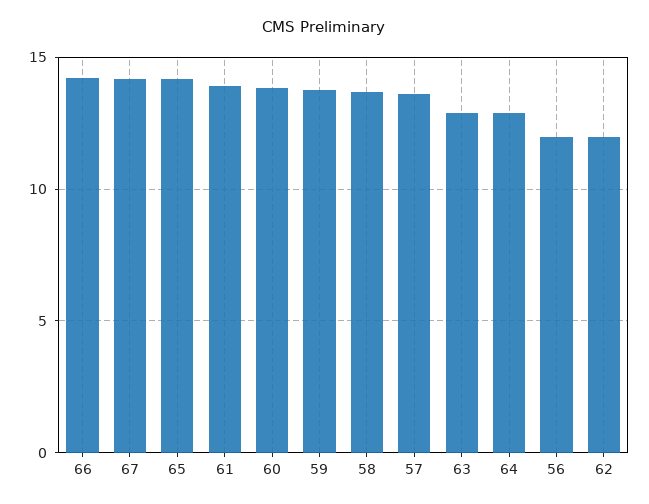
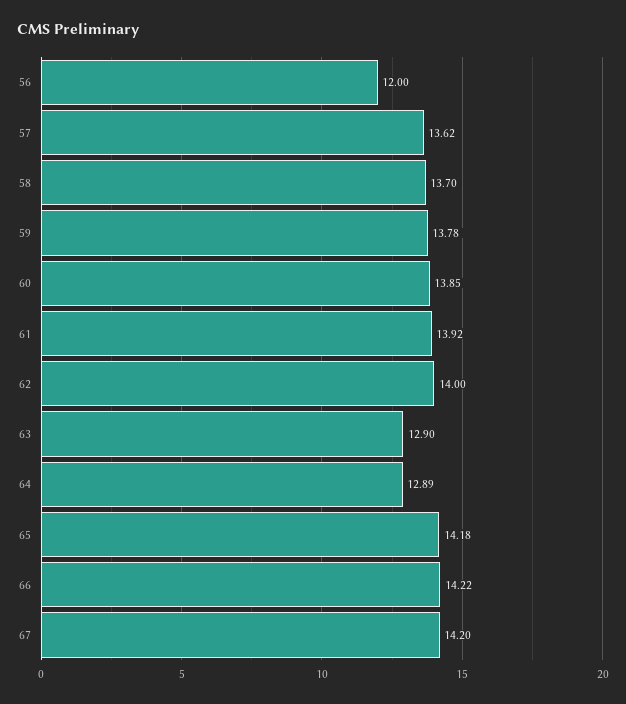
  {
    "66": 14.22,
    "67": 14.2,
    "65": 14.18,
    "61": 13.92,
    "60": 13.85,
    "59": 13.78,
    "58": 13.7,
    "57": 13.62,
    "63": 12.9,
    "64": 12.89,
    "56": 12,
-   "62": 12
+   "62": 14
  }

